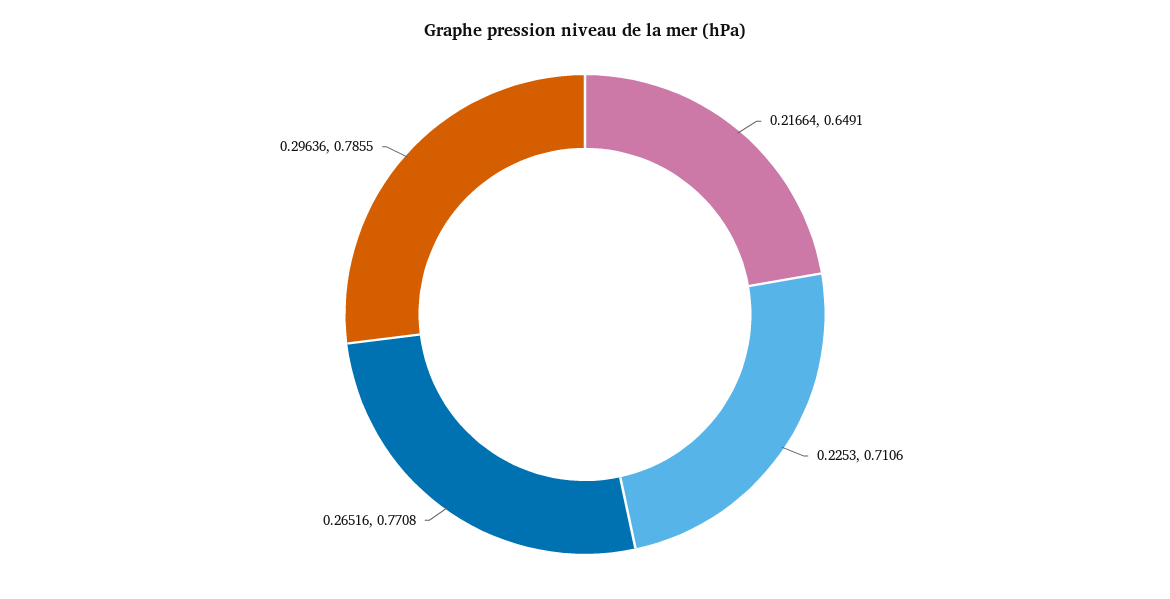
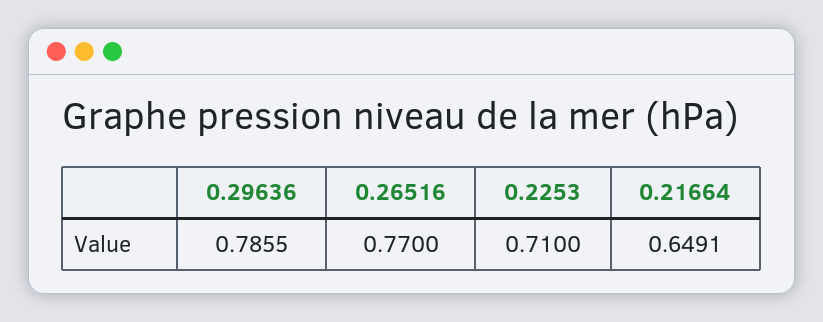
  {
    "0.21664": 0.6491,
-   "0.2253": 0.7106,
+   "0.2253": 0.71,
-   "0.26516": 0.7708,
+   "0.26516": 0.77,
    "0.29636": 0.7855
  }

